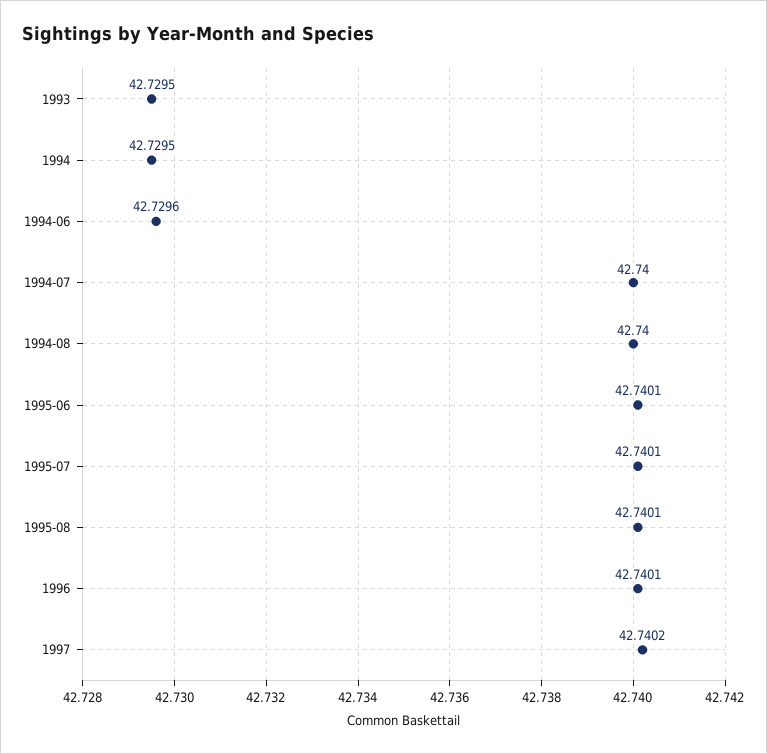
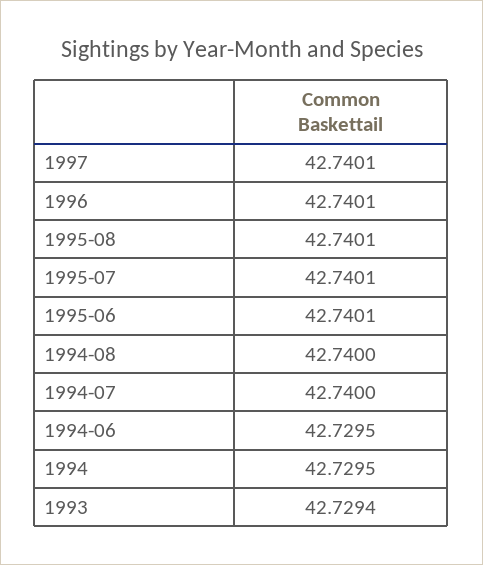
  {
-   "1993": 42.7295,
+   "1993": 42.7294,
    "1994": 42.7295,
-   "1994-06": 42.7296,
+   "1994-06": 42.7295,
    "1994-07": 42.74,
    "1994-08": 42.74,
    "1995-06": 42.7401,
    "1995-07": 42.7401,
    "1995-08": 42.7401,
    "1996": 42.7401,
-   "1997": 42.7402
+   "1997": 42.7401
  }

